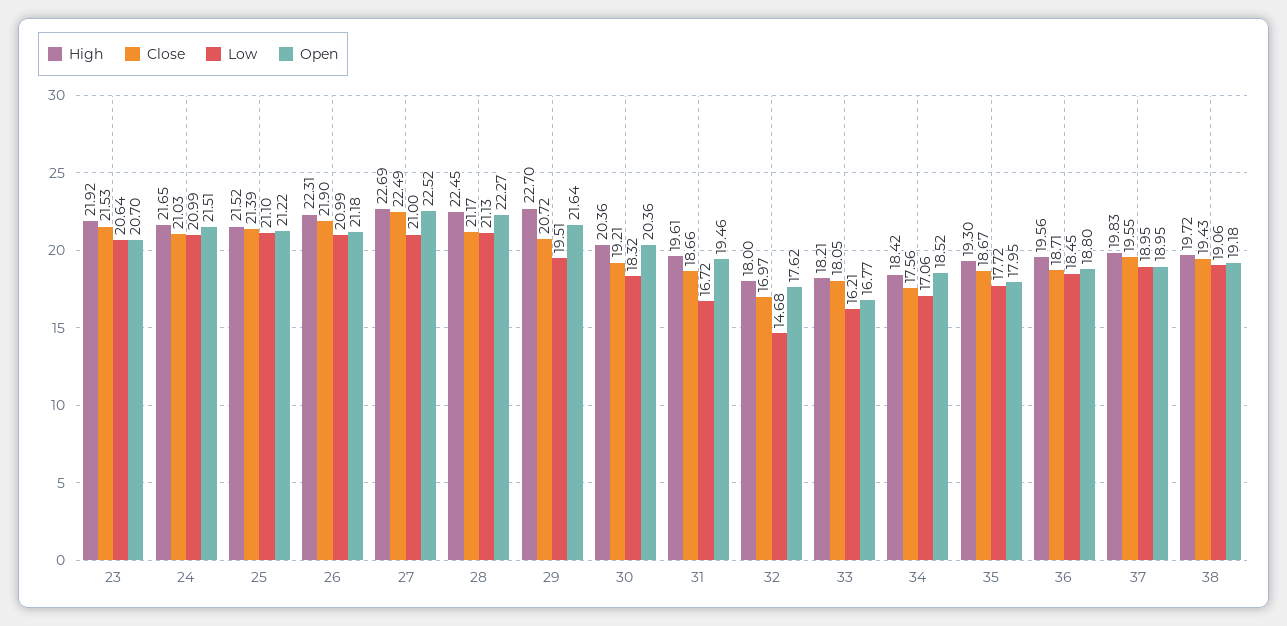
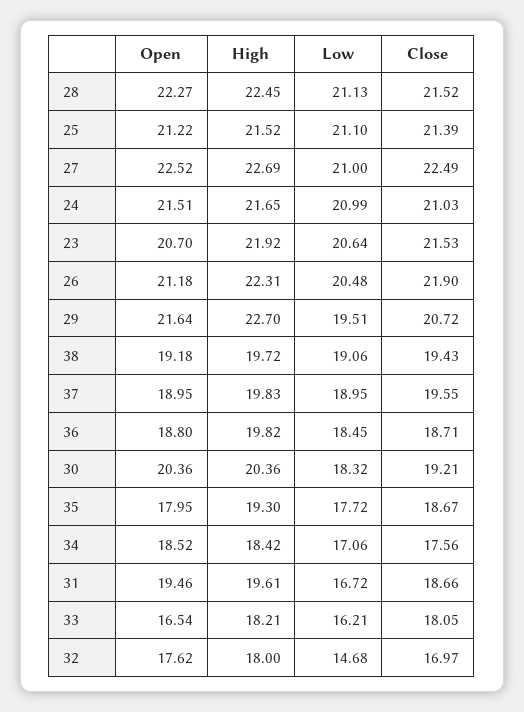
  {
    "High": {
      "23": 21.92,
      "24": 21.65,
      "25": 21.52,
      "26": 22.31,
      "27": 22.69,
      "28": 22.45,
      "29": 22.7,
      "30": 20.36,
      "31": 19.61,
      "32": 18,
      "33": 18.21,
      "34": 18.42,
      "35": 19.3,
-     "36": 19.56,
+     "36": 19.82,
      "37": 19.83,
      "38": 19.72
    },
    "Close": {
      "23": 21.53,
      "24": 21.03,
      "25": 21.39,
      "26": 21.9,
      "27": 22.49,
-     "28": 21.17,
+     "28": 21.52,
      "29": 20.72,
      "30": 19.21,
      "31": 18.66,
      "32": 16.97,
      "33": 18.05,
      "34": 17.56,
      "35": 18.67,
      "36": 18.71,
      "37": 19.55,
      "38": 19.43
    },
    "Low": {
      "23": 20.64,
      "24": 20.99,
      "25": 21.1,
-     "26": 20.99,
+     "26": 20.48,
      "27": 21,
      "28": 21.13,
      "29": 19.51,
      "30": 18.32,
      "31": 16.72,
      "32": 14.68,
      "33": 16.21,
      "34": 17.06,
      "35": 17.72,
      "36": 18.45,
      "37": 18.95,
      "38": 19.06
    },
    "Open": {
      "23": 20.7,
      "24": 21.51,
      "25": 21.22,
      "26": 21.18,
      "27": 22.52,
      "28": 22.27,
      "29": 21.64,
      "30": 20.36,
      "31": 19.46,
      "32": 17.62,
-     "33": 16.77,
+     "33": 16.54,
      "34": 18.52,
      "35": 17.95,
      "36": 18.8,
      "37": 18.95,
      "38": 19.18
    }
  }

